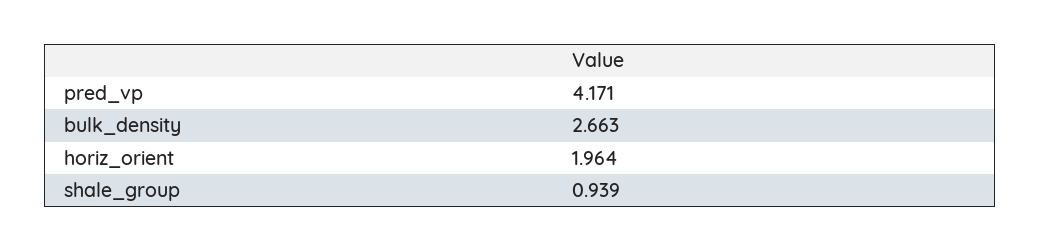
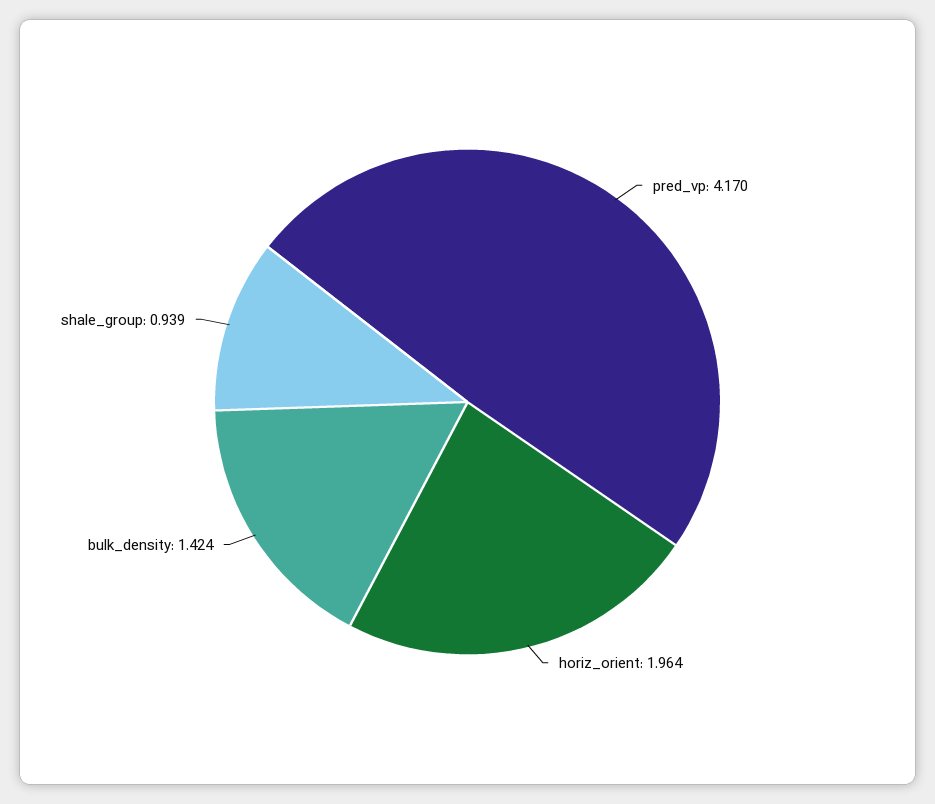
  {
-   "pred_vp": 4.171,
+   "pred_vp": 4.17,
-   "bulk_density": 2.663,
+   "bulk_density": 1.424,
    "horiz_orient": 1.964,
    "shale_group": 0.939
  }

